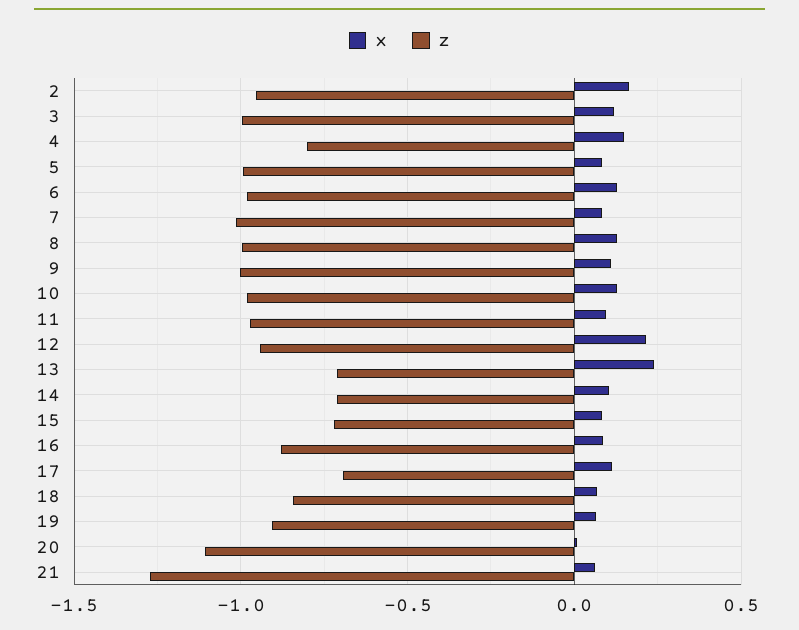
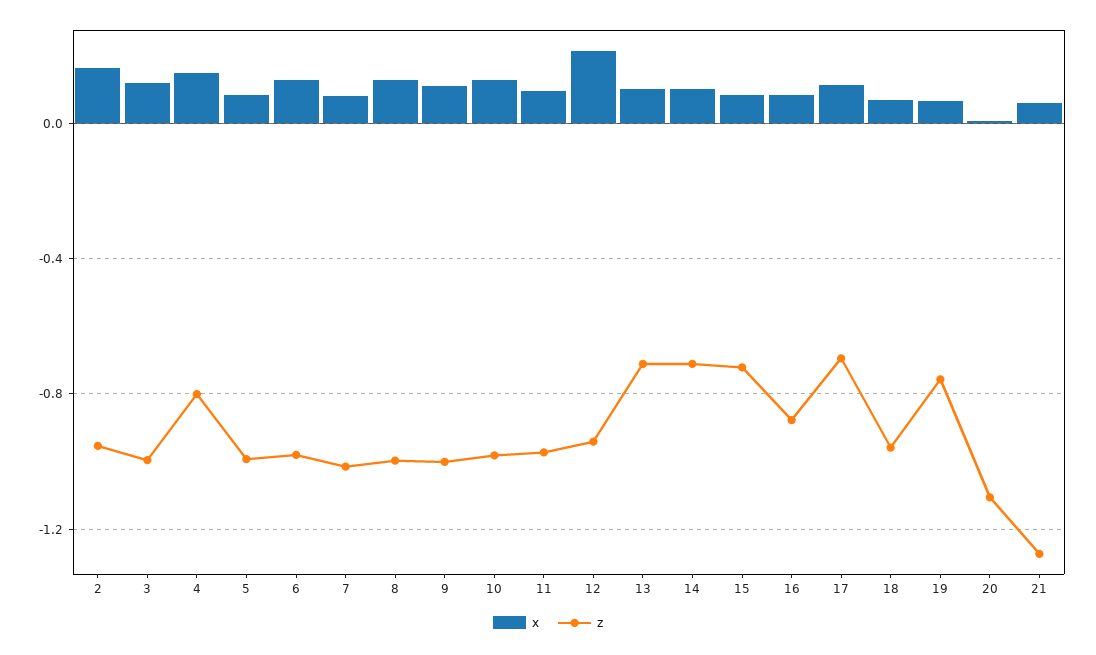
  {
    "x": {
      "2": 0.15,
      "3": 0.1,
      "4": 0.15,
      "5": 0.1,
      "6": 0.15,
      "7": 0.1,
      "8": 0.15,
      "9": 0.1,
      "10": 0.15,
      "11": 0.1,
      "12": 0.2,
-     "13": 0.25,
+     "13": 0.1,
      "14": 0.1,
      "15": 0.1,
      "16": 0.1,
      "17": 0.1,
      "18": 0.05,
      "19": 0.05,
      "20": 0,
      "21": 0.05
    },
    "z": {
      "2": -0.95,
      "3": -1,
      "4": -0.8,
      "5": -1,
      "6": -1,
      "7": -1,
      "8": -1,
      "9": -1,
      "10": -1,
      "11": -0.95,
      "12": -0.95,
      "13": -0.7,
      "14": -0.7,
      "15": -0.7,
      "16": -0.9,
      "17": -0.7,
-     "18": -0.85,
+     "18": -0.95,
-     "19": -0.9,
+     "19": -0.75,
      "20": -1.1,
      "21": -1.25
    }
  }

